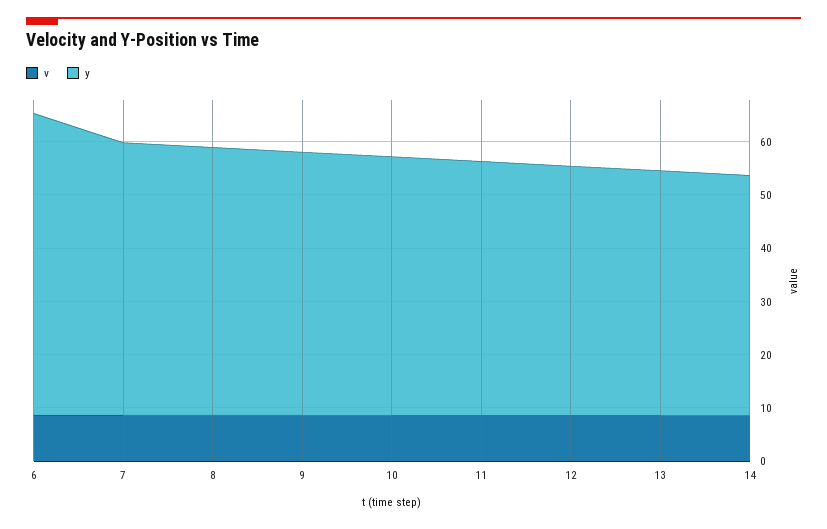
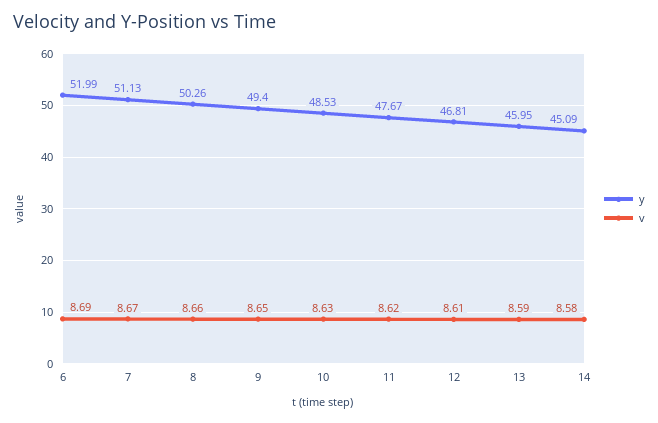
  {
    "v": {
      "6": 8.69,
      "7": 8.67,
      "8": 8.66,
      "9": 8.65,
      "10": 8.63,
      "11": 8.62,
      "12": 8.61,
      "13": 8.59,
      "14": 8.58
    },
    "y": {
-     "6": 56,
+     "6": 51.99,
      "7": 51.13,
      "8": 50.26,
      "9": 49.4,
      "10": 48.53,
      "11": 47.67,
      "12": 46.81,
      "13": 45.95,
      "14": 45.09
    }
  }

